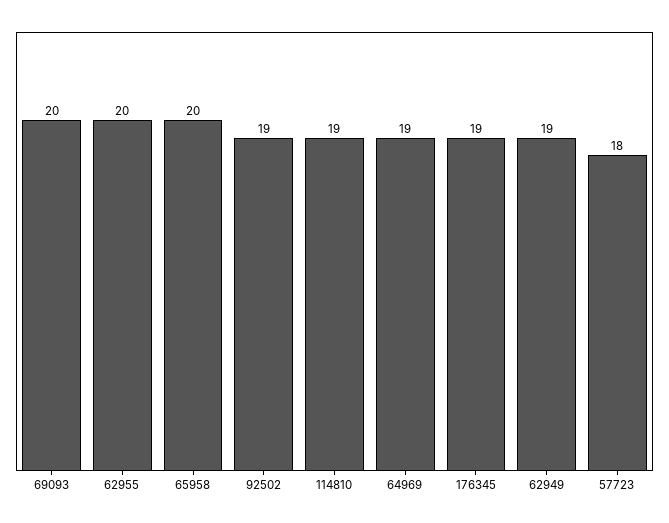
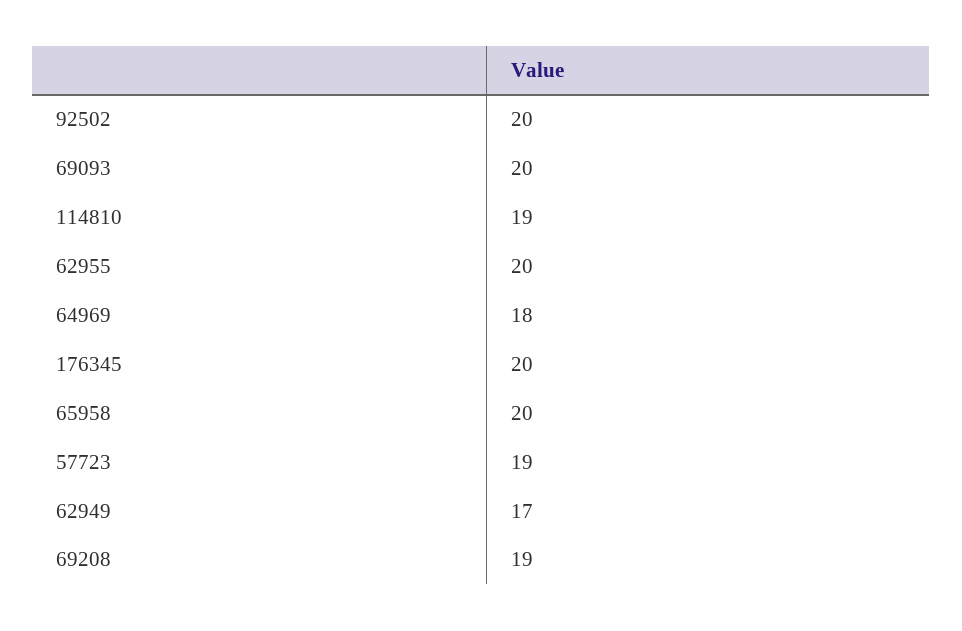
  {
    "69093": 20,
    "62955": 20,
    "65958": 20,
-   "92502": 19,
+   "92502": 20,
    "114810": 19,
-   "64969": 19,
+   "64969": 18,
-   "176345": 19,
+   "176345": 20,
-   "62949": 19,
+   "62949": 17,
-   "57723": 18
+   "57723": 19,
+   "69208": 19
  }

